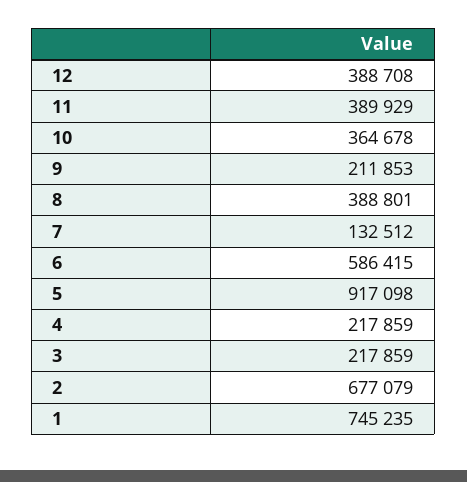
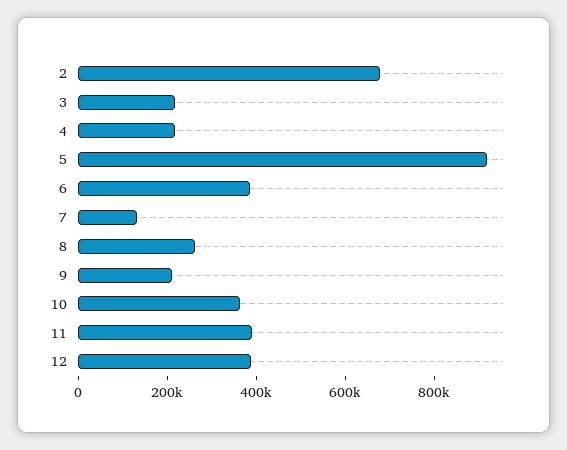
  {
    "12": 388708,
    "11": 389929,
    "10": 364678,
    "9": 211853,
-   "8": 388801,
+   "8": 250000,
    "7": 132512,
-   "6": 586415,
+   "6": 400000,
    "5": 917098,
    "4": 217859,
    "3": 217859,
-   "2": 677079,
+   "2": 677079
-   "1": 745235
  }

